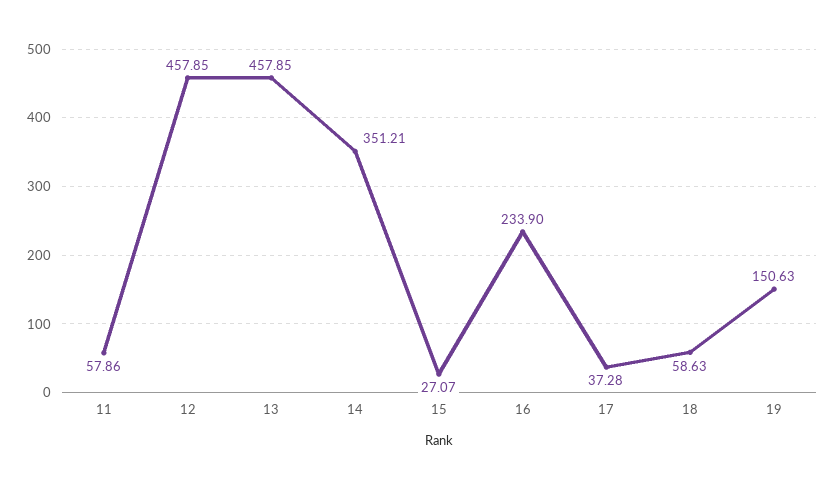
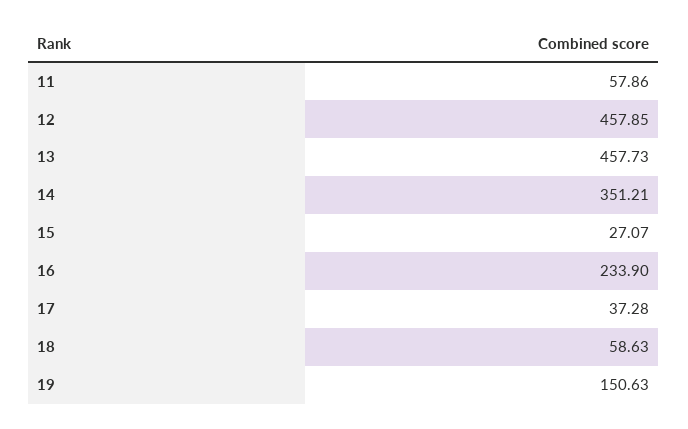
  {
    "11": 57.86,
    "12": 457.85,
-   "13": 457.85,
+   "13": 457.73,
    "14": 351.21,
    "15": 27.07,
    "16": 233.9,
    "17": 37.28,
    "18": 58.63,
    "19": 150.63
  }

